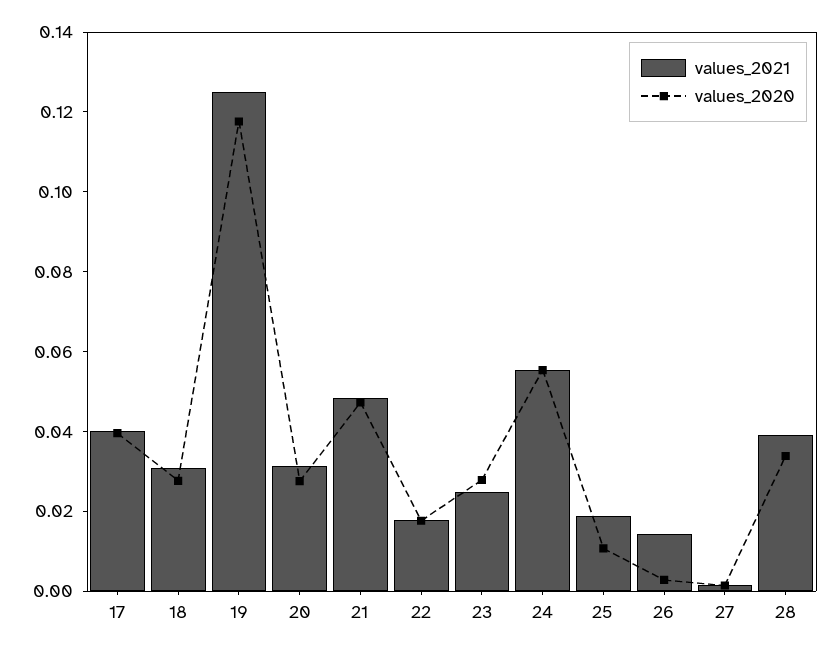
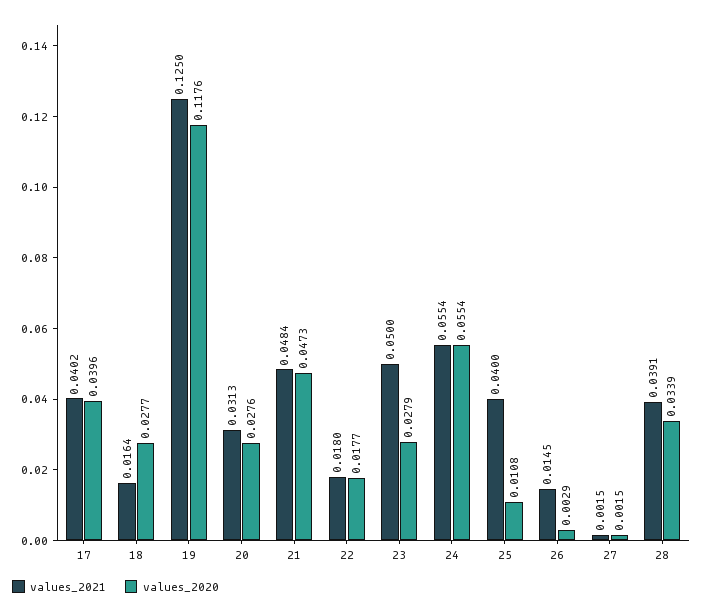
  {
    "values_2021": {
      "17": 0.0402,
-     "18": 0.03,
+     "18": 0.0164,
      "19": 0.125,
      "20": 0.0313,
      "21": 0.0484,
      "22": 0.018,
-     "23": 0.025,
+     "23": 0.05,
      "24": 0.0554,
-     "25": 0.02,
+     "25": 0.04,
      "26": 0.0145,
      "27": 0.0015,
      "28": 0.0391
    },
    "values_2020": {
      "17": 0.0396,
      "18": 0.0277,
      "19": 0.1176,
      "20": 0.0276,
      "21": 0.0473,
      "22": 0.0177,
      "23": 0.0279,
      "24": 0.0554,
      "25": 0.0108,
      "26": 0.0029,
      "27": 0.0015,
      "28": 0.0339
    }
  }

